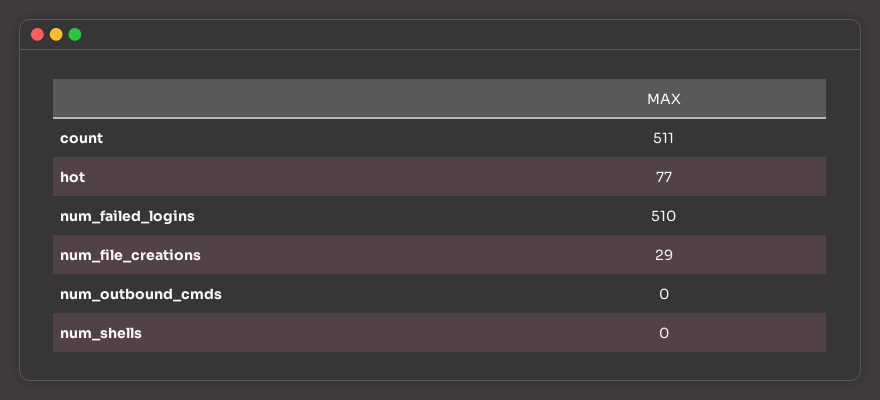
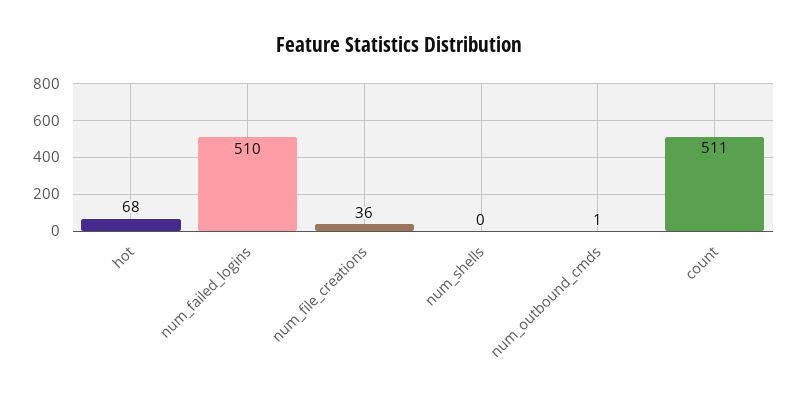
  {
    "count": 511,
-   "hot": 77,
+   "hot": 68,
    "num_failed_logins": 510,
-   "num_file_creations": 29,
+   "num_file_creations": 36,
-   "num_outbound_cmds": 0,
+   "num_outbound_cmds": 1,
    "num_shells": 0
  }

